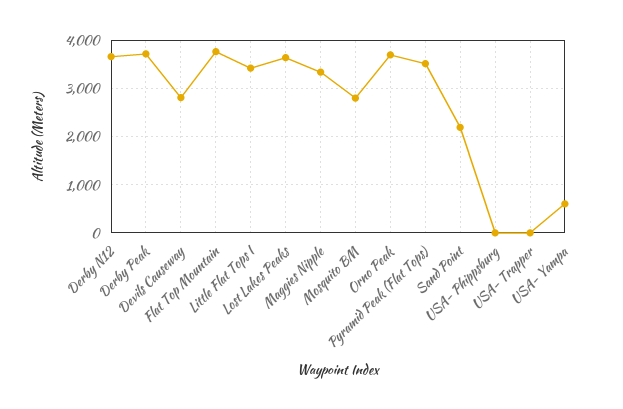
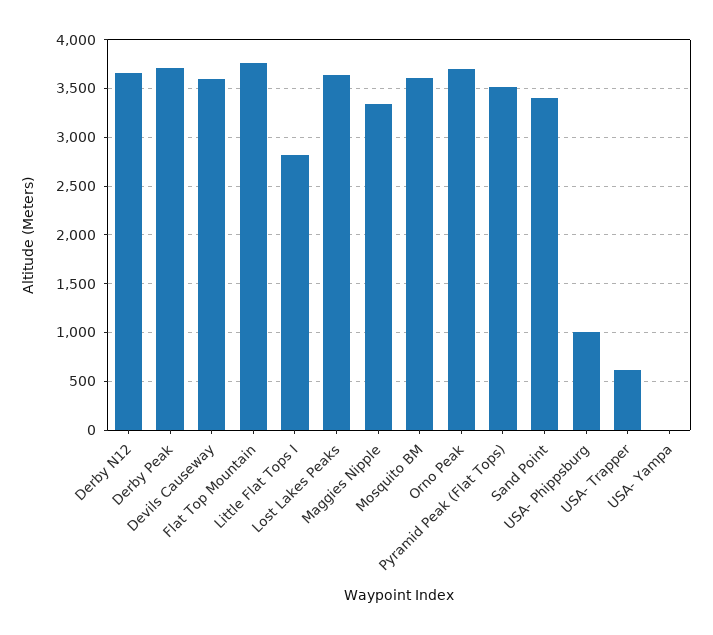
  {
    "Derby N12": 3700,
    "Derby Peak": 3700,
-   "Devils Causeway": 2800,
+   "Devils Causeway": 3600,
    "Flat Top Mountain": 3800,
-   "Little Flat Tops I": 3400,
+   "Little Flat Tops I": 2800,
    "Lost Lakes Peaks": 3600,
    "Maggies Nipple": 3300,
-   "Mosquito BM": 2800,
+   "Mosquito BM": 3600,
    "Orno Peak": 3700,
    "Pyramid Peak (Flat Tops)": 3500,
-   "Sand Point": 2200,
+   "Sand Point": 3400,
-   "USA- Phippsburg": 0,
+   "USA- Phippsburg": 1000,
-   "USA- Trapper": 0,
+   "USA- Trapper": 600,
-   "USA- Yampa": 600
+   "USA- Yampa": 0
  }

